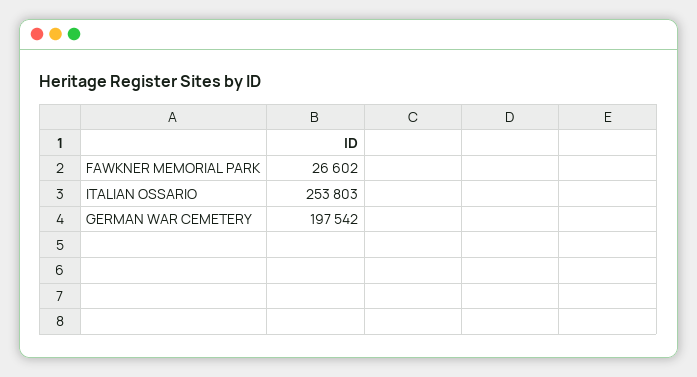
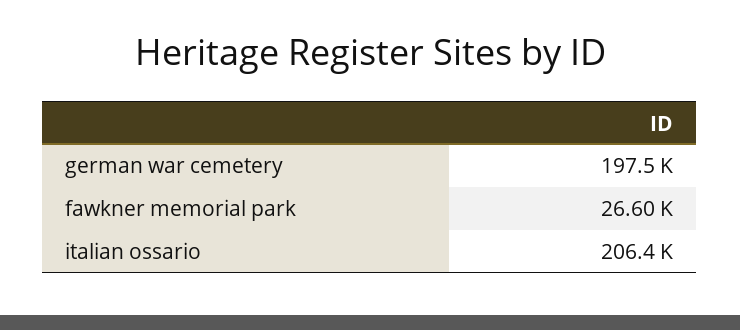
  {
    "FAWKNER MEMORIAL PARK": 26602,
-   "ITALIAN OSSARIO": 253803,
+   "ITALIAN OSSARIO": 206400,
    "GERMAN WAR CEMETERY": 197542
  }

